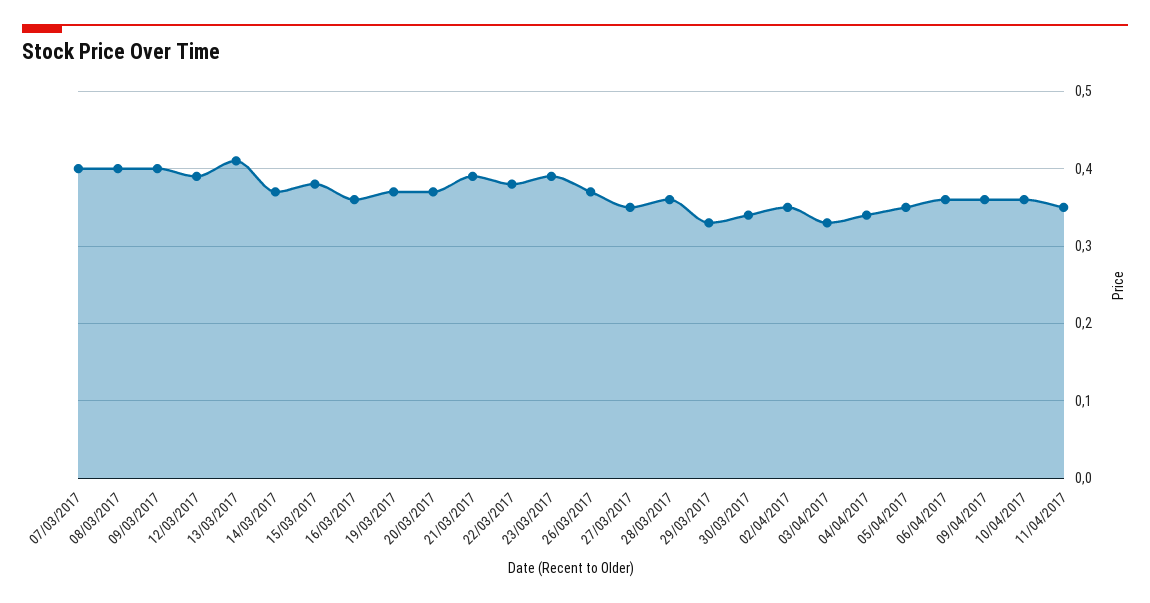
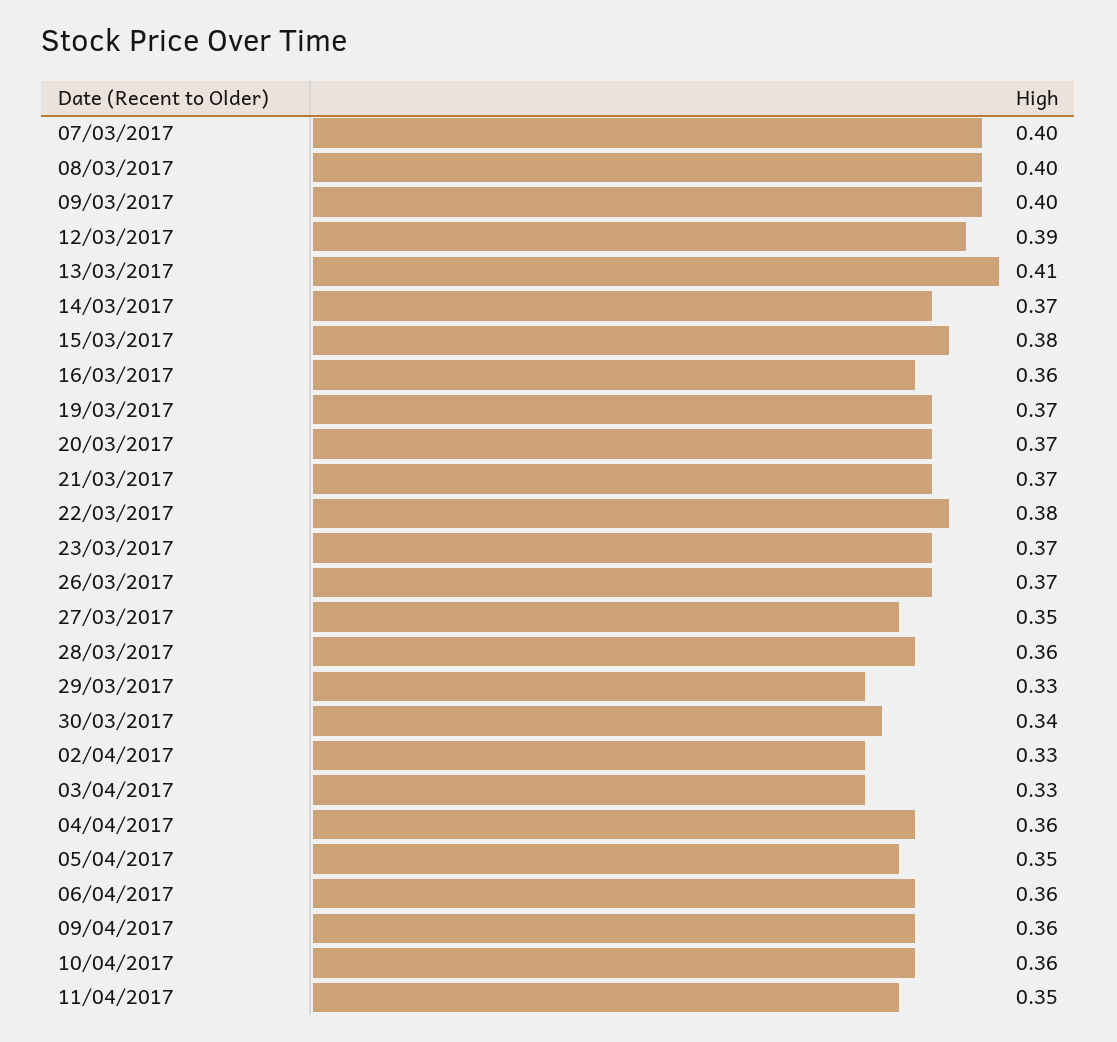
  {
    "07/03/2017": 0.4,
    "08/03/2017": 0.4,
    "09/03/2017": 0.4,
    "12/03/2017": 0.39,
    "13/03/2017": 0.41,
    "14/03/2017": 0.37,
    "15/03/2017": 0.38,
    "16/03/2017": 0.36,
    "19/03/2017": 0.37,
    "20/03/2017": 0.37,
-   "21/03/2017": 0.39,
+   "21/03/2017": 0.37,
    "22/03/2017": 0.38,
-   "23/03/2017": 0.39,
+   "23/03/2017": 0.37,
    "26/03/2017": 0.37,
    "27/03/2017": 0.35,
    "28/03/2017": 0.36,
    "29/03/2017": 0.33,
    "30/03/2017": 0.34,
-   "02/04/2017": 0.35,
+   "02/04/2017": 0.33,
    "03/04/2017": 0.33,
-   "04/04/2017": 0.34,
+   "04/04/2017": 0.36,
    "05/04/2017": 0.35,
    "06/04/2017": 0.36,
    "09/04/2017": 0.36,
    "10/04/2017": 0.36,
    "11/04/2017": 0.35
  }

